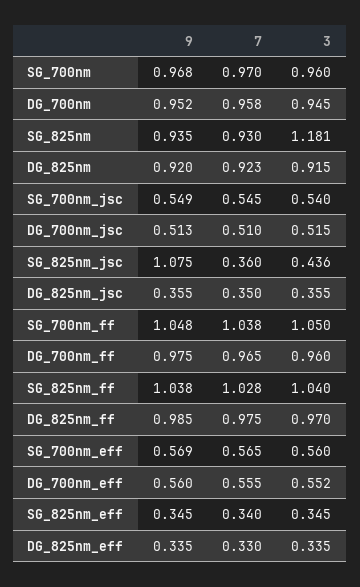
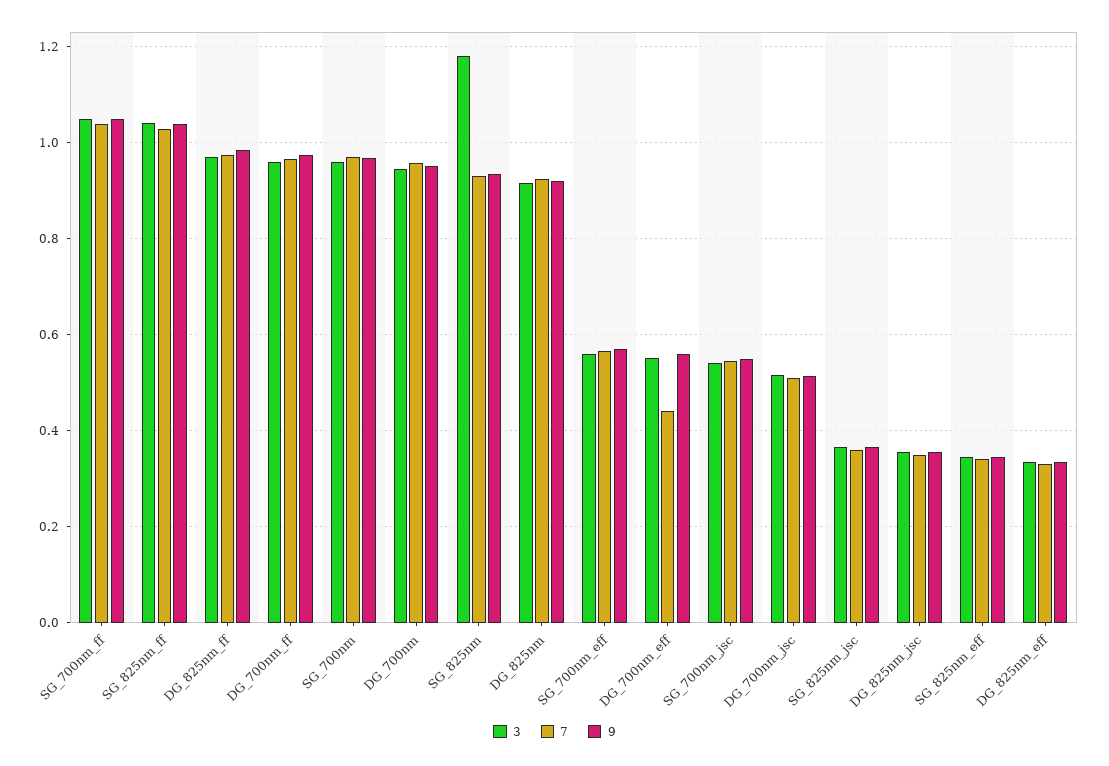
  {
    "9": {
      "SG_700nm": 0.968,
      "DG_700nm": 0.952,
      "SG_825nm": 0.935,
      "DG_825nm": 0.92,
      "SG_700nm_jsc": 0.549,
      "DG_700nm_jsc": 0.513,
-     "SG_825nm_jsc": 1.075,
+     "SG_825nm_jsc": 0.36,
      "DG_825nm_jsc": 0.355,
      "SG_700nm_ff": 1.048,
      "DG_700nm_ff": 0.975,
      "SG_825nm_ff": 1.038,
      "DG_825nm_ff": 0.985,
      "SG_700nm_eff": 0.569,
      "DG_700nm_eff": 0.56,
      "SG_825nm_eff": 0.345,
      "DG_825nm_eff": 0.335
    },
    "7": {
      "SG_700nm": 0.97,
      "DG_700nm": 0.958,
      "SG_825nm": 0.93,
      "DG_825nm": 0.923,
      "SG_700nm_jsc": 0.545,
      "DG_700nm_jsc": 0.51,
      "SG_825nm_jsc": 0.36,
      "DG_825nm_jsc": 0.35,
      "SG_700nm_ff": 1.038,
      "DG_700nm_ff": 0.965,
      "SG_825nm_ff": 1.028,
      "DG_825nm_ff": 0.975,
      "SG_700nm_eff": 0.565,
-     "DG_700nm_eff": 0.555,
+     "DG_700nm_eff": 0.44,
      "SG_825nm_eff": 0.34,
      "DG_825nm_eff": 0.33
    },
    "3": {
      "SG_700nm": 0.96,
      "DG_700nm": 0.945,
      "SG_825nm": 1.181,
      "DG_825nm": 0.915,
      "SG_700nm_jsc": 0.54,
      "DG_700nm_jsc": 0.515,
-     "SG_825nm_jsc": 0.436,
+     "SG_825nm_jsc": 0.36,
      "DG_825nm_jsc": 0.355,
      "SG_700nm_ff": 1.05,
      "DG_700nm_ff": 0.96,
      "SG_825nm_ff": 1.04,
      "DG_825nm_ff": 0.97,
      "SG_700nm_eff": 0.56,
      "DG_700nm_eff": 0.552,
      "SG_825nm_eff": 0.345,
      "DG_825nm_eff": 0.335
    }
  }

